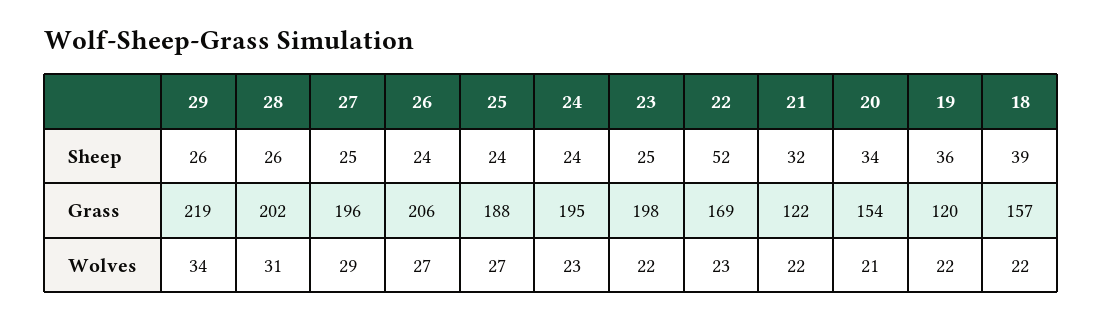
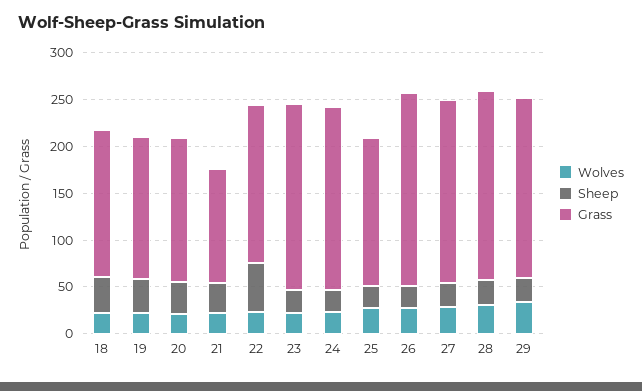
  {
    "Sheep": {
      "29": 26,
      "28": 26,
      "27": 25,
      "26": 24,
      "25": 24,
      "24": 24,
      "23": 25,
      "22": 52,
      "21": 32,
      "20": 34,
      "19": 36,
      "18": 39
    },
    "Grass": {
-     "29": 219,
+     "29": 190,
      "28": 202,
      "27": 196,
      "26": 206,
-     "25": 188,
+     "25": 160,
      "24": 195,
      "23": 198,
      "22": 169,
      "21": 122,
      "20": 154,
-     "19": 120,
+     "19": 150,
      "18": 157
    },
    "Wolves": {
      "29": 34,
      "28": 31,
      "27": 29,
      "26": 27,
      "25": 27,
      "24": 23,
      "23": 22,
      "22": 23,
      "21": 22,
      "20": 21,
      "19": 22,
      "18": 22
    }
  }

